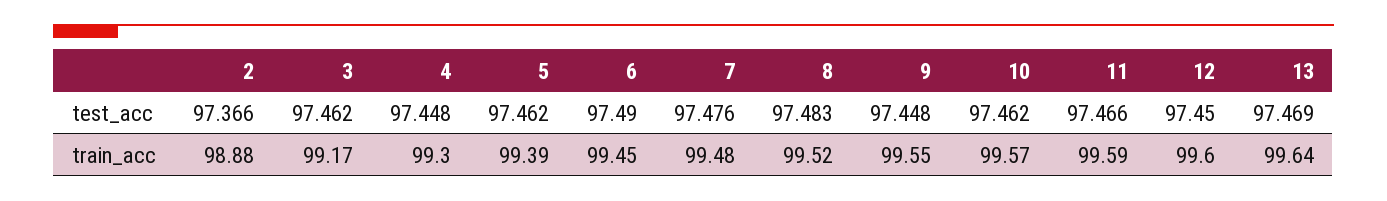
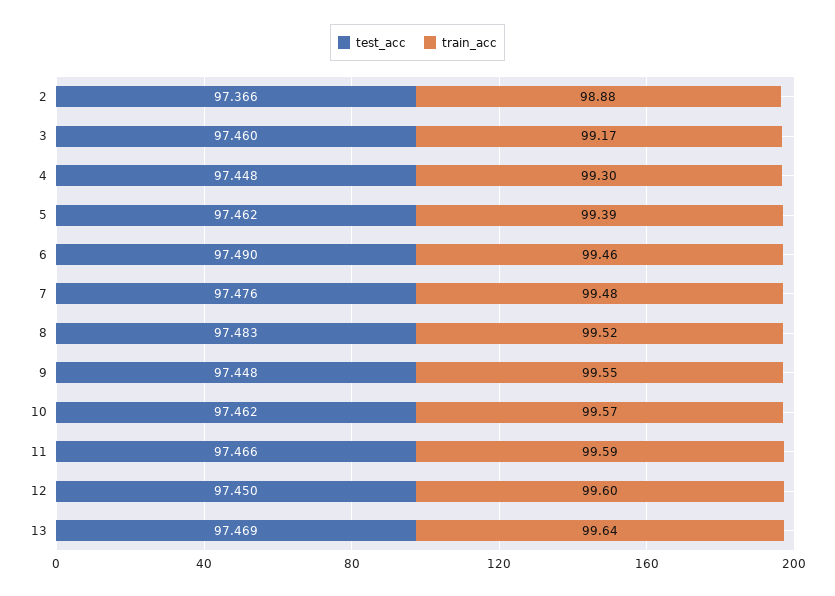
  {
    "test_acc": {
      "2": 97.366,
-     "3": 97.462,
+     "3": 97.46,
      "4": 97.448,
      "5": 97.462,
      "6": 97.49,
      "7": 97.476,
      "8": 97.483,
      "9": 97.448,
      "10": 97.462,
      "11": 97.466,
      "12": 97.45,
      "13": 97.469
    },
    "train_acc": {
      "2": 98.88,
      "3": 99.17,
      "4": 99.3,
      "5": 99.39,
-     "6": 99.45,
+     "6": 99.46,
      "7": 99.48,
      "8": 99.52,
      "9": 99.55,
      "10": 99.57,
      "11": 99.59,
      "12": 99.6,
      "13": 99.64
    }
  }

